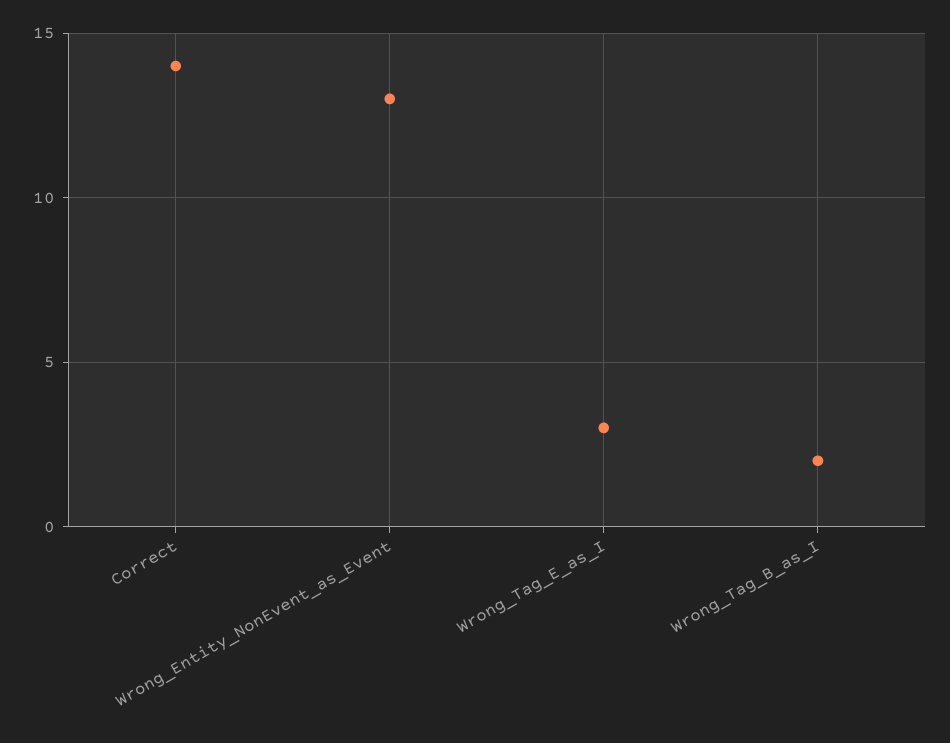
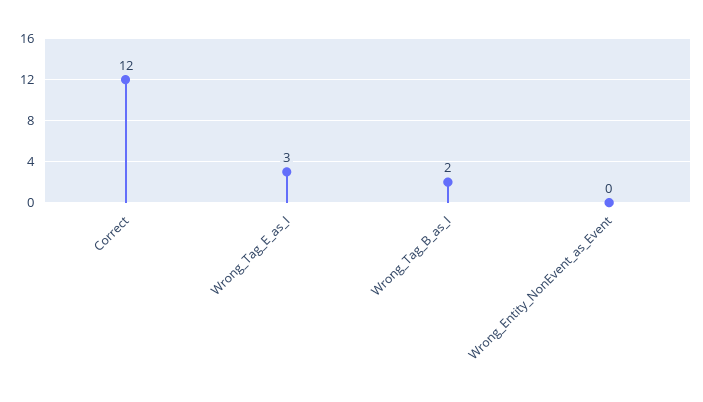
  {
-   "Correct": 14,
+   "Correct": 12,
-   "Wrong_Entity_NonEvent_as_Event": 13,
+   "Wrong_Entity_NonEvent_as_Event": 0,
    "Wrong_Tag_E_as_I": 3,
    "Wrong_Tag_B_as_I": 2
  }

